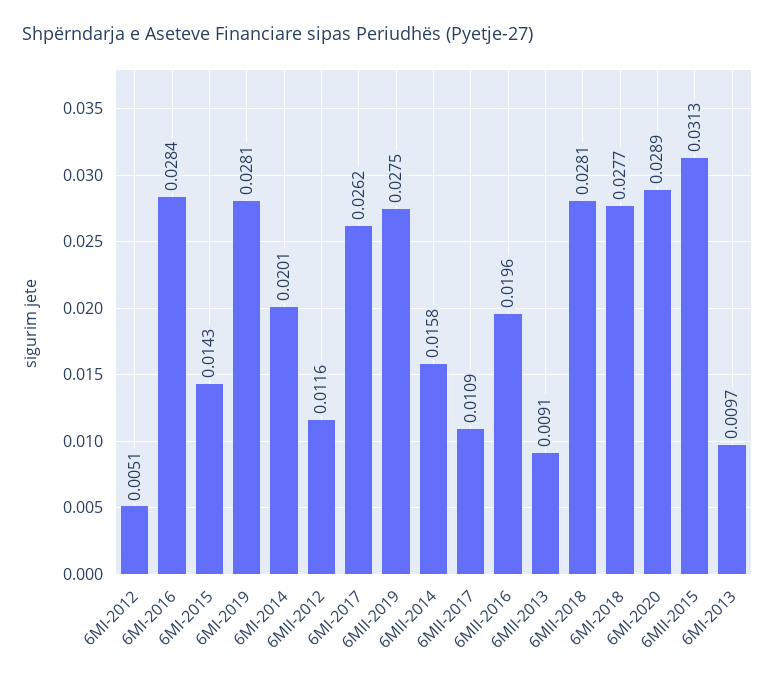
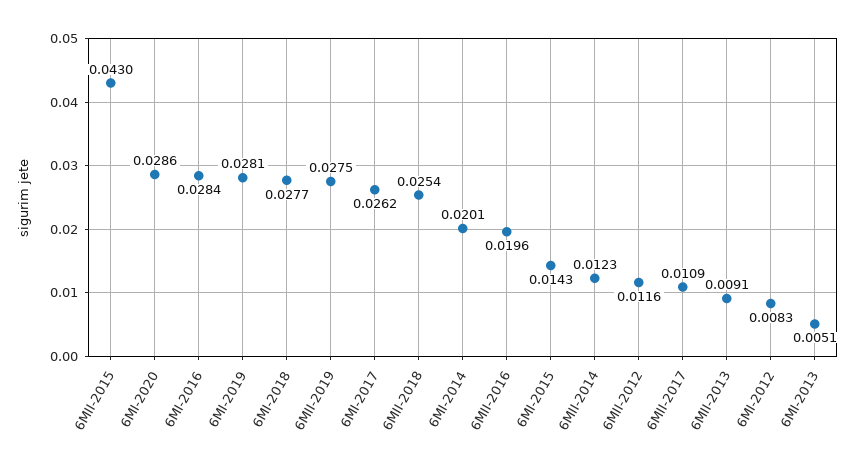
  {
-   "6MI-2012": 0.0051,
+   "6MI-2012": 0.0083,
    "6MI-2016": 0.0284,
    "6MI-2015": 0.0143,
    "6MI-2019": 0.0281,
    "6MI-2014": 0.0201,
    "6MII-2012": 0.0116,
    "6MI-2017": 0.0262,
    "6MII-2019": 0.0275,
-   "6MII-2014": 0.0158,
+   "6MII-2014": 0.0123,
    "6MII-2017": 0.0109,
    "6MII-2016": 0.0196,
    "6MII-2013": 0.0091,
-   "6MII-2018": 0.0281,
+   "6MII-2018": 0.0254,
    "6MI-2018": 0.0277,
-   "6MI-2020": 0.0289,
+   "6MI-2020": 0.0286,
-   "6MII-2015": 0.0313,
+   "6MII-2015": 0.043,
-   "6MI-2013": 0.0097
+   "6MI-2013": 0.0051
  }

